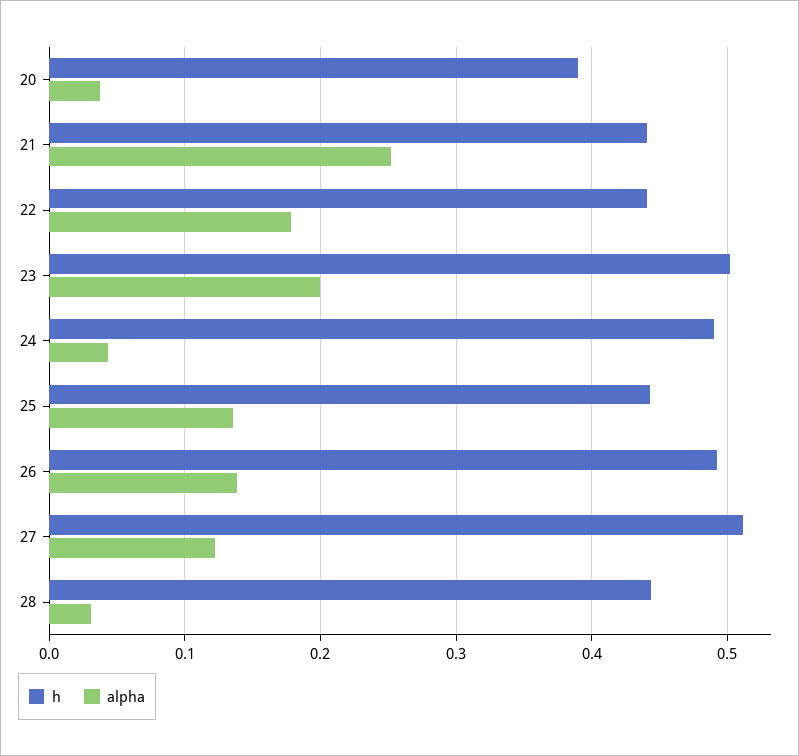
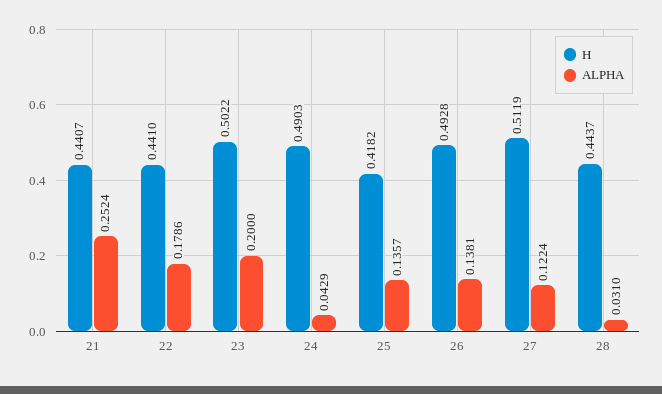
  {
    "h": {
-     "20": 0.39,
      "21": 0.4407,
      "22": 0.441,
      "23": 0.5022,
      "24": 0.4903,
-     "25": 0.44,
+     "25": 0.4182,
      "26": 0.4928,
      "27": 0.5119,
      "28": 0.4437
    },
    "alpha": {
-     "20": 0.04,
      "21": 0.2524,
      "22": 0.1786,
      "23": 0.2,
      "24": 0.0429,
      "25": 0.1357,
      "26": 0.1381,
      "27": 0.1224,
      "28": 0.031
    }
  }

